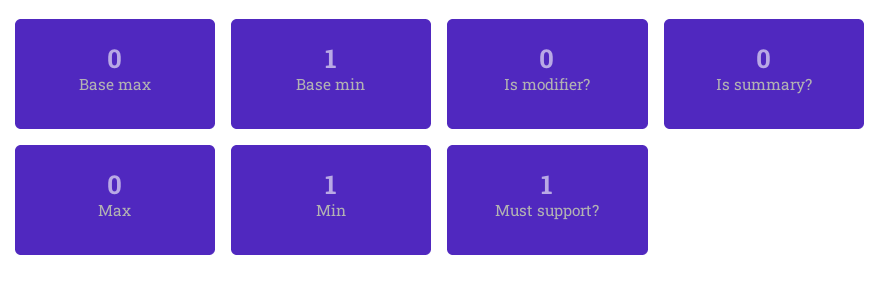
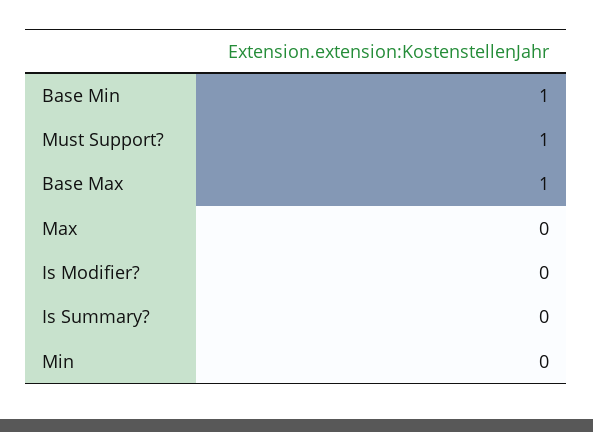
  {
-   "Base max": 0,
+   "Base max": 1,
    "Base min": 1,
    "Is modifier?": 0,
    "Is summary?": 0,
    "Max": 0,
-   "Min": 1,
+   "Min": 0,
    "Must support?": 1
  }

